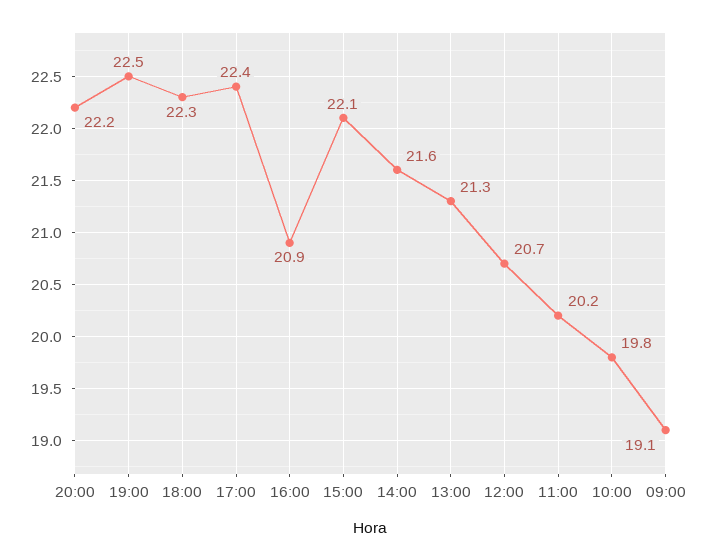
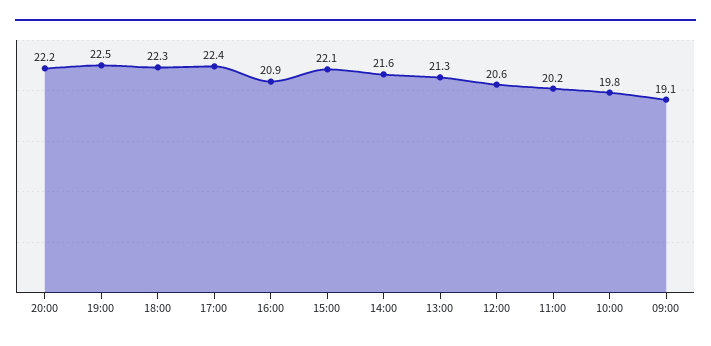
  {
    "20:00": 22.2,
    "19:00": 22.5,
    "18:00": 22.3,
    "17:00": 22.4,
    "16:00": 20.9,
    "15:00": 22.1,
    "14:00": 21.6,
    "13:00": 21.3,
-   "12:00": 20.7,
+   "12:00": 20.6,
    "11:00": 20.2,
    "10:00": 19.8,
    "09:00": 19.1
  }

